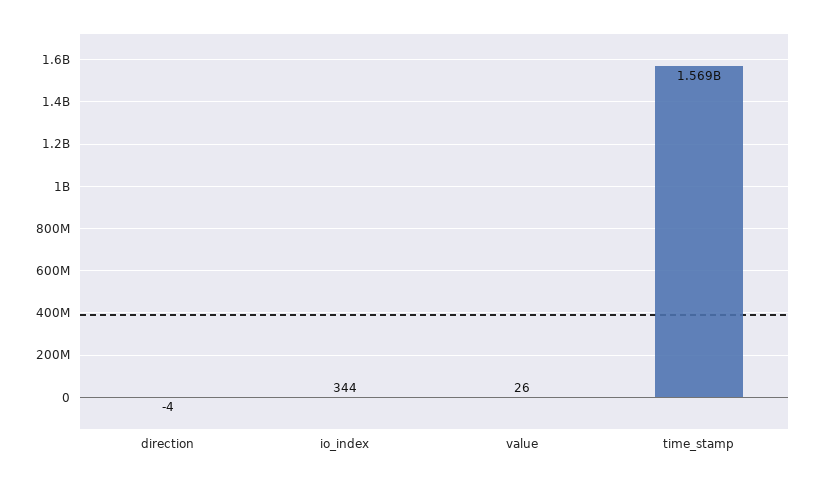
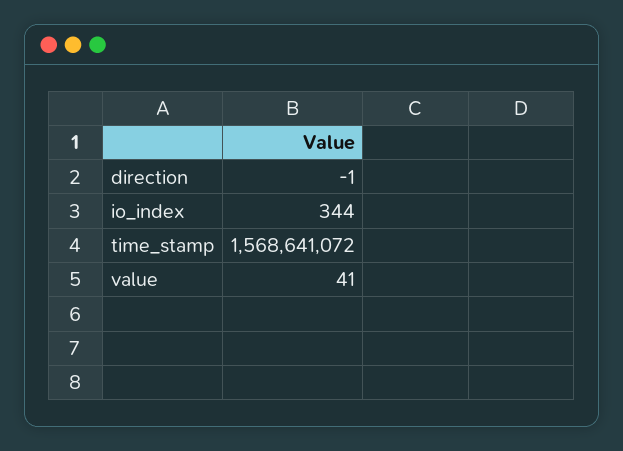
  {
-   "direction": -4,
+   "direction": -1,
    "io_index": 344,
-   "value": 26,
+   "value": 41,
    "time_stamp": 1568641072
  }

